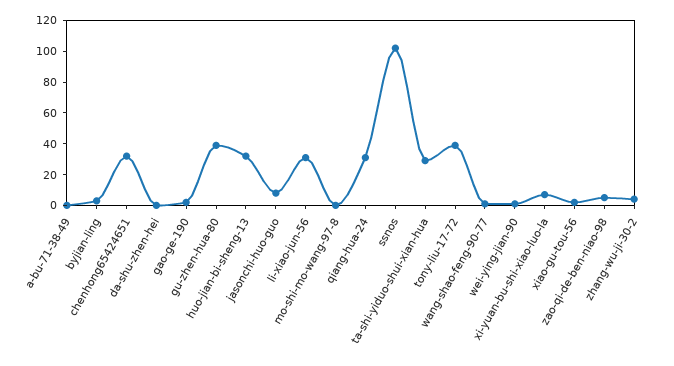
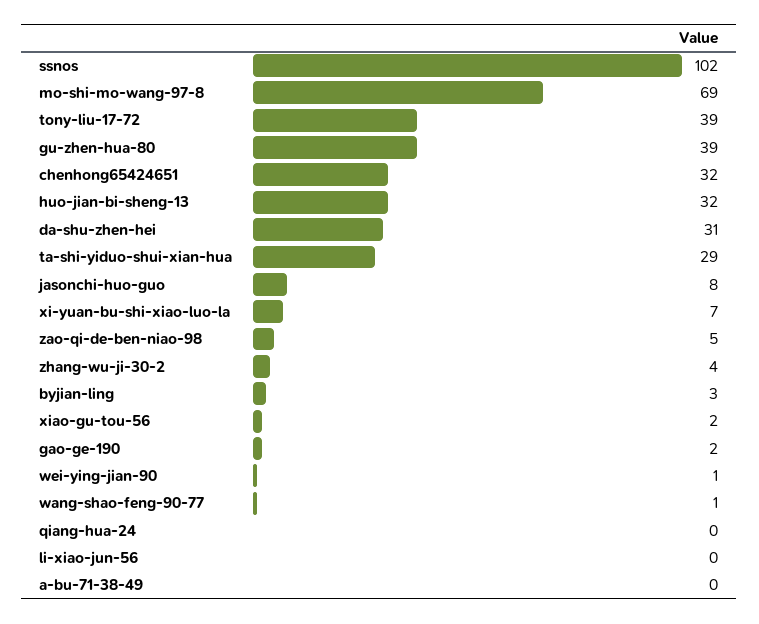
  {
    "a-bu-71-38-49": 0,
    "byjian-ling": 3,
    "chenhong65424651": 32,
-   "da-shu-zhen-hei": 0,
+   "da-shu-zhen-hei": 31,
    "gao-ge-190": 2,
    "gu-zhen-hua-80": 39,
    "huo-jian-bi-sheng-13": 32,
    "jasonchi-huo-guo": 8,
-   "li-xiao-jun-56": 30,
+   "li-xiao-jun-56": 0,
-   "mo-shi-mo-wang-97-8": 0,
+   "mo-shi-mo-wang-97-8": 69,
-   "qiang-hua-24": 30,
+   "qiang-hua-24": 0,
    "ssnos": 102,
    "ta-shi-yiduo-shui-xian-hua": 29,
    "tony-liu-17-72": 39,
    "wang-shao-feng-90-77": 1,
    "wei-ying-jian-90": 1,
    "xi-yuan-bu-shi-xiao-luo-la": 7,
    "xiao-gu-tou-56": 2,
    "zao-qi-de-ben-niao-98": 5,
    "zhang-wu-ji-30-2": 4
  }

